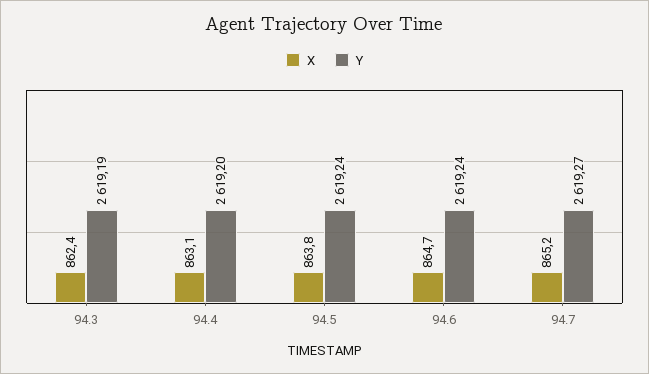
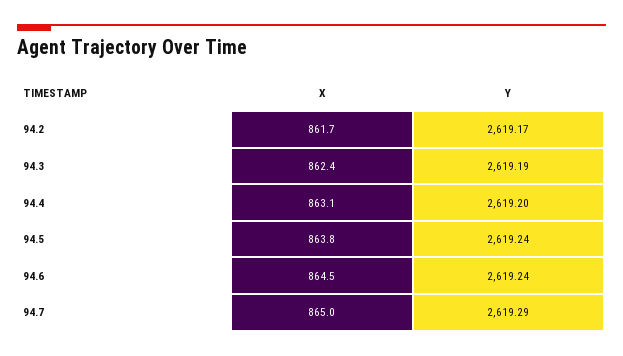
  {
    "X": {
      "94.3": 862.4,
      "94.4": 863.1,
      "94.5": 863.8,
-     "94.6": 864.7,
+     "94.6": 864.5,
-     "94.7": 865.2
+     "94.7": 865,
+     "94.2": 861.7
    },
    "Y": {
      "94.3": 2619.19,
      "94.4": 2619.2,
      "94.5": 2619.24,
      "94.6": 2619.24,
-     "94.7": 2619.27
+     "94.7": 2619.29,
+     "94.2": 2619.17
    }
  }

